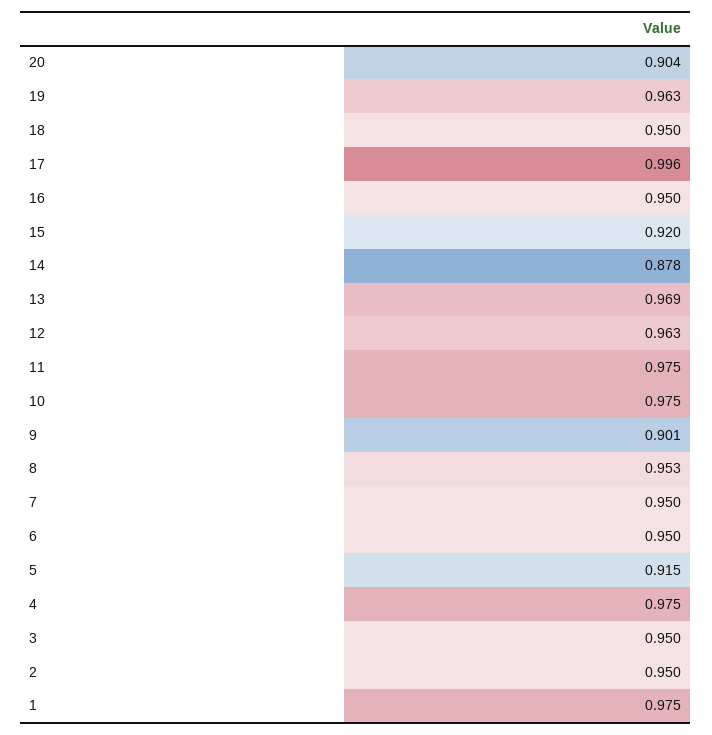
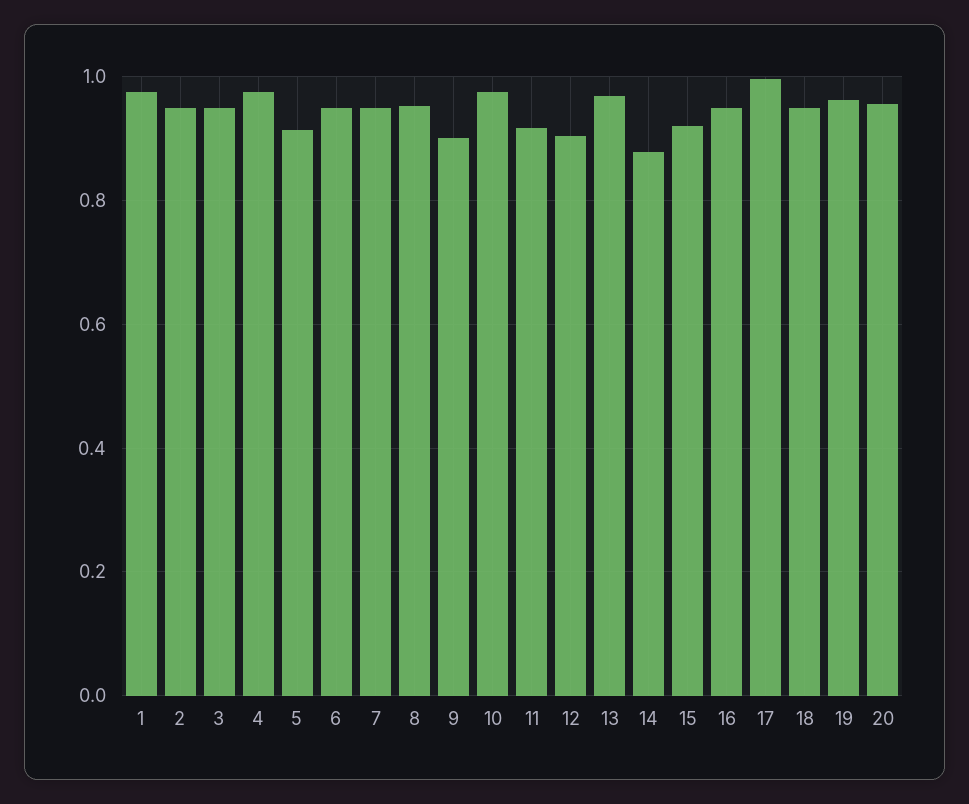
  {
-   "20": 0.904,
+   "20": 0.96,
    "19": 0.963,
    "18": 0.95,
    "17": 0.996,
    "16": 0.95,
    "15": 0.92,
    "14": 0.878,
    "13": 0.969,
-   "12": 0.963,
+   "12": 0.9,
-   "11": 0.975,
+   "11": 0.92,
    "10": 0.975,
    "9": 0.901,
    "8": 0.953,
    "7": 0.95,
    "6": 0.95,
    "5": 0.915,
    "4": 0.975,
    "3": 0.95,
    "2": 0.95,
    "1": 0.975
  }

